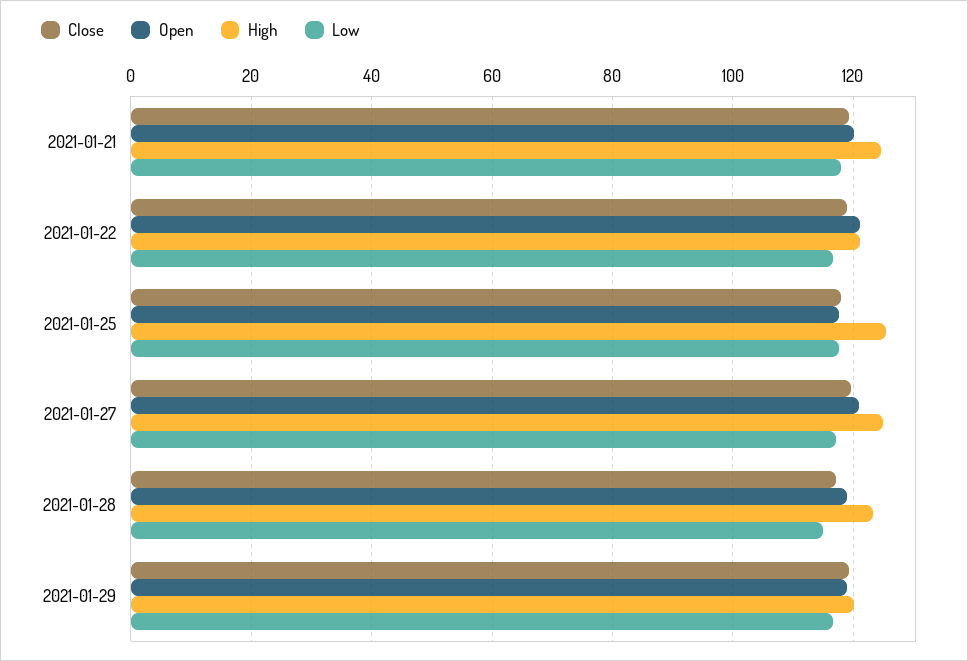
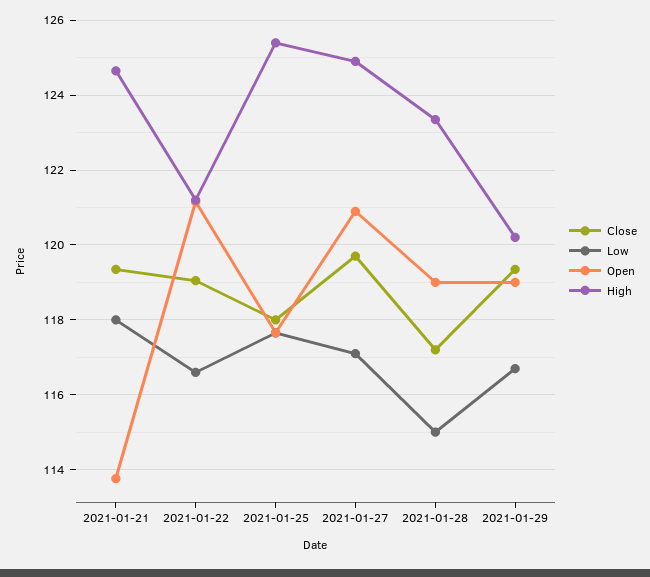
  {
    "Close": {
      "2021-01-21": 119.4,
      "2021-01-22": 119,
      "2021-01-25": 118,
      "2021-01-27": 119.8,
      "2021-01-28": 117.2,
      "2021-01-29": 119.4
    },
    "Open": {
-     "2021-01-21": 120,
+     "2021-01-21": 113.8,
      "2021-01-22": 121.2,
      "2021-01-25": 117.6,
      "2021-01-27": 121,
      "2021-01-28": 119,
      "2021-01-29": 119
    },
    "High": {
      "2021-01-21": 124.6,
      "2021-01-22": 121.2,
      "2021-01-25": 125.4,
      "2021-01-27": 125,
      "2021-01-28": 123.4,
      "2021-01-29": 120.2
    },
    "Low": {
      "2021-01-21": 118,
      "2021-01-22": 116.6,
      "2021-01-25": 117.6,
      "2021-01-27": 117.2,
      "2021-01-28": 115,
      "2021-01-29": 116.8
    }
  }

